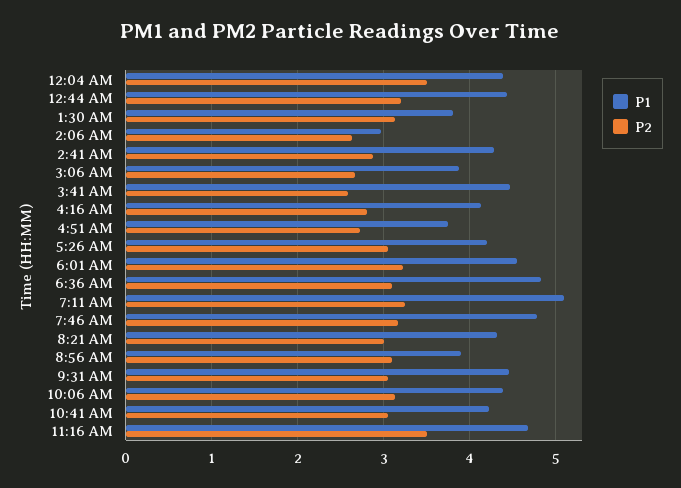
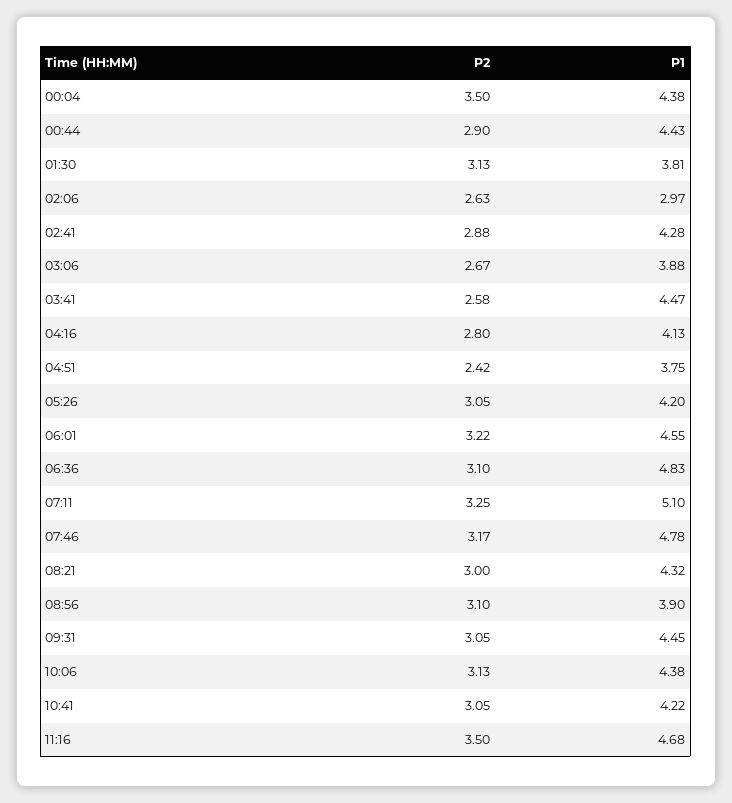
  {
    "P1": {
      "12:04 AM": 4.38,
      "12:44 AM": 4.43,
      "1:30 AM": 3.81,
      "2:06 AM": 2.97,
      "2:41 AM": 4.28,
      "3:06 AM": 3.88,
      "3:41 AM": 4.47,
      "4:16 AM": 4.13,
      "4:51 AM": 3.75,
      "5:26 AM": 4.2,
      "6:01 AM": 4.55,
      "6:36 AM": 4.83,
      "7:11 AM": 5.1,
      "7:46 AM": 4.78,
      "8:21 AM": 4.32,
      "8:56 AM": 3.9,
      "9:31 AM": 4.45,
      "10:06 AM": 4.38,
      "10:41 AM": 4.22,
      "11:16 AM": 4.68
    },
    "P2": {
      "12:04 AM": 3.5,
-     "12:44 AM": 3.2,
+     "12:44 AM": 2.9,
      "1:30 AM": 3.13,
      "2:06 AM": 2.63,
      "2:41 AM": 2.88,
      "3:06 AM": 2.67,
      "3:41 AM": 2.58,
      "4:16 AM": 2.8,
-     "4:51 AM": 2.7,
+     "4:51 AM": 2.42,
      "5:26 AM": 3.05,
      "6:01 AM": 3.22,
      "6:36 AM": 3.1,
      "7:11 AM": 3.25,
      "7:46 AM": 3.17,
      "8:21 AM": 3,
      "8:56 AM": 3.1,
      "9:31 AM": 3.05,
      "10:06 AM": 3.13,
      "10:41 AM": 3.05,
      "11:16 AM": 3.5
    }
  }

